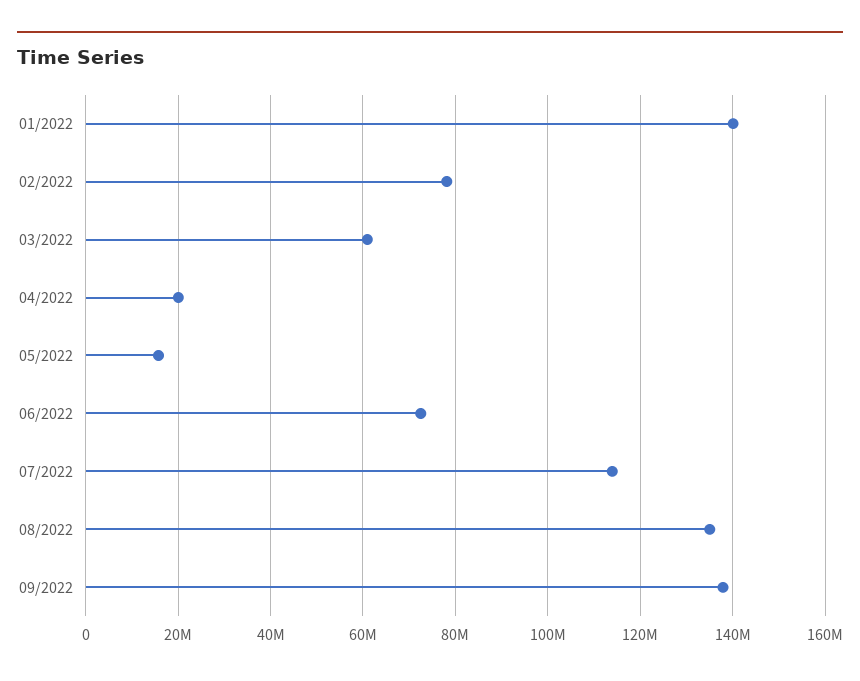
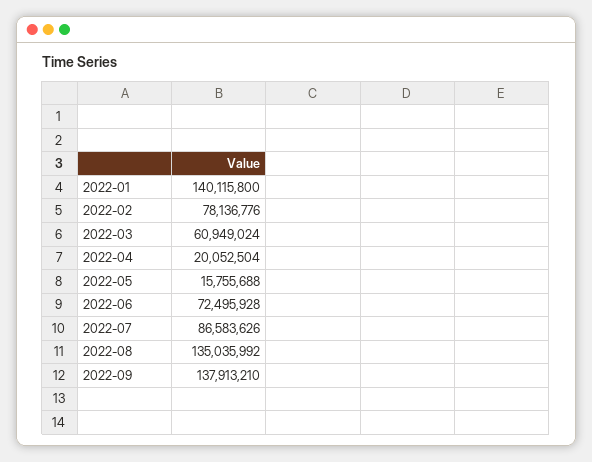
  {
    "01/2022": 140115800,
    "02/2022": 78136776,
    "03/2022": 60949024,
    "04/2022": 20052504,
    "05/2022": 15755688,
    "06/2022": 72495928,
-   "07/2022": 114000000,
+   "07/2022": 86583626,
    "08/2022": 135035992,
    "09/2022": 137913210
  }

